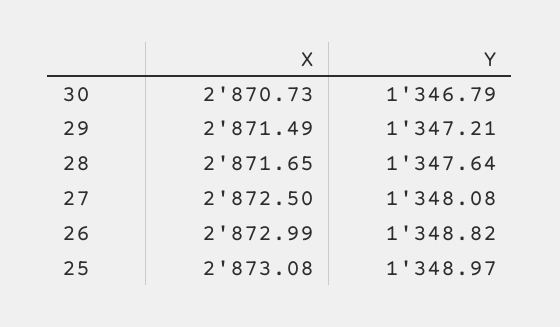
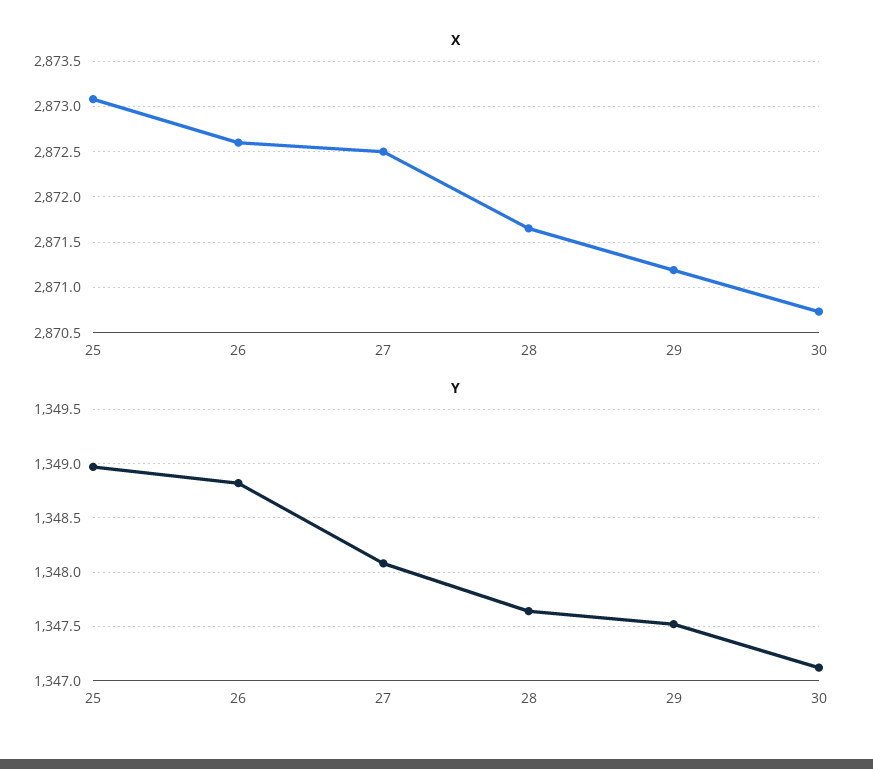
  {
    "X": {
      "30": 2870.73,
-     "29": 2871.49,
+     "29": 2871.2,
      "28": 2871.65,
      "27": 2872.5,
-     "26": 2872.99,
+     "26": 2872.6,
      "25": 2873.08
    },
    "Y": {
-     "30": 1346.79,
+     "30": 1347.1,
-     "29": 1347.21,
+     "29": 1347.5,
      "28": 1347.64,
      "27": 1348.08,
      "26": 1348.82,
      "25": 1348.97
    }
  }

